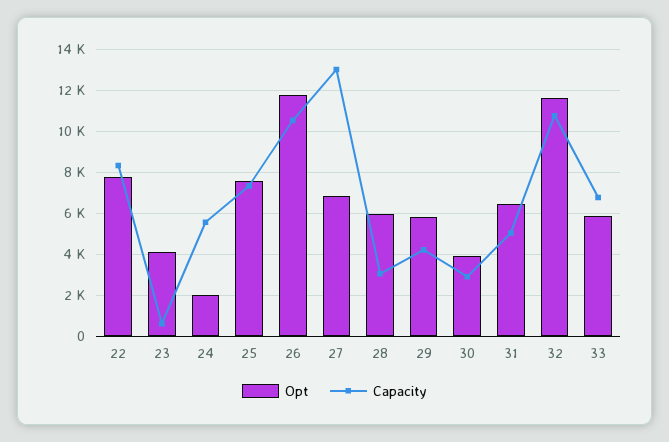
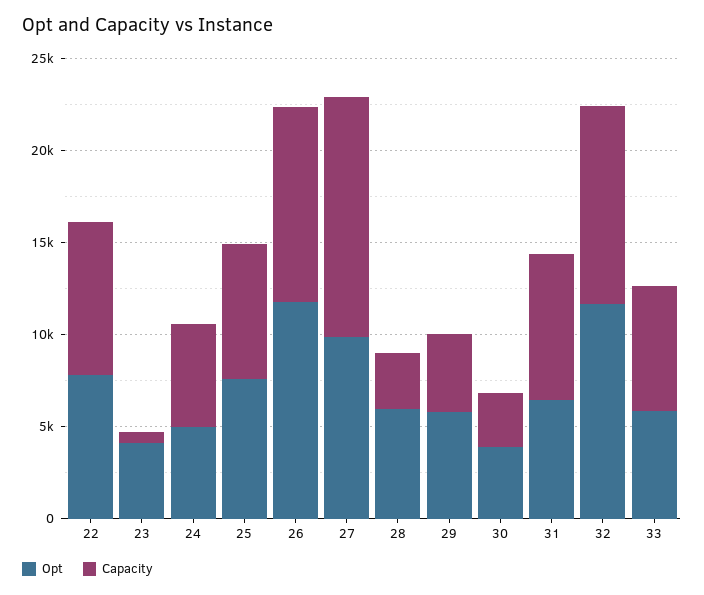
  {
    "Opt": {
      "22": 8000,
      "23": 4000,
-     "24": 2000,
+     "24": 5000,
      "25": 7500,
      "26": 12000,
-     "27": 7000,
+     "27": 10000,
      "28": 6000,
      "29": 6000,
      "30": 4000,
      "31": 6500,
      "32": 11500,
      "33": 6000
    },
    "Capacity": {
      "22": 8500,
      "23": 500,
      "24": 5500,
      "25": 7500,
      "26": 10500,
      "27": 13000,
      "28": 3000,
      "29": 4000,
      "30": 3000,
-     "31": 5000,
+     "31": 8000,
      "32": 11000,
      "33": 7000
    }
  }

